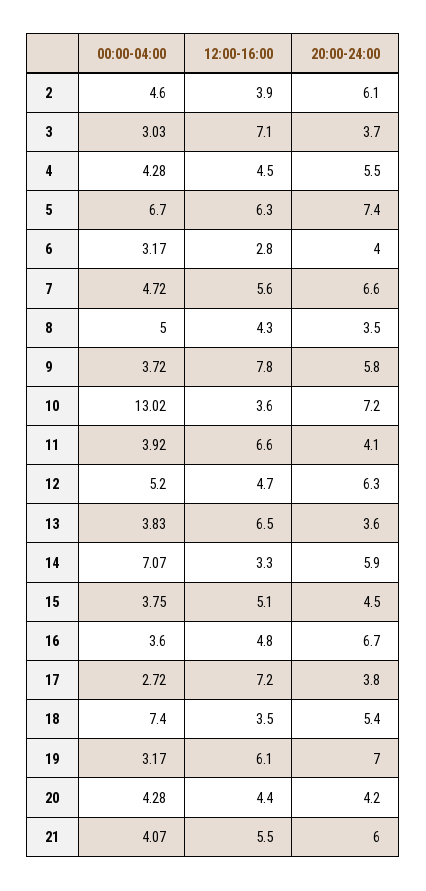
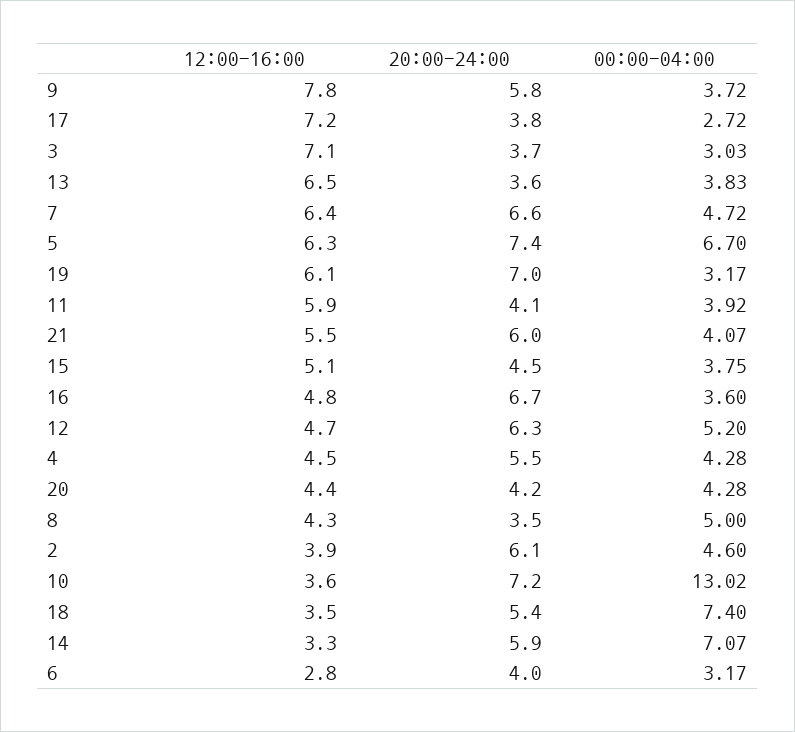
  {
    "00:00-04:00": {
      "2": 4.6,
      "3": 3.03,
      "4": 4.28,
      "5": 6.7,
      "6": 3.17,
      "7": 4.72,
      "8": 5,
      "9": 3.72,
      "10": 13.02,
      "11": 3.92,
      "12": 5.2,
      "13": 3.83,
      "14": 7.07,
      "15": 3.75,
      "16": 3.6,
      "17": 2.72,
      "18": 7.4,
      "19": 3.17,
      "20": 4.28,
      "21": 4.07
    },
    "12:00-16:00": {
      "2": 3.9,
      "3": 7.1,
      "4": 4.5,
      "5": 6.3,
      "6": 2.8,
-     "7": 5.6,
+     "7": 6.4,
      "8": 4.3,
      "9": 7.8,
      "10": 3.6,
-     "11": 6.6,
+     "11": 5.9,
      "12": 4.7,
      "13": 6.5,
      "14": 3.3,
      "15": 5.1,
      "16": 4.8,
      "17": 7.2,
      "18": 3.5,
      "19": 6.1,
      "20": 4.4,
      "21": 5.5
    },
    "20:00-24:00": {
      "2": 6.1,
      "3": 3.7,
      "4": 5.5,
      "5": 7.4,
      "6": 4,
      "7": 6.6,
      "8": 3.5,
      "9": 5.8,
      "10": 7.2,
      "11": 4.1,
      "12": 6.3,
      "13": 3.6,
      "14": 5.9,
      "15": 4.5,
      "16": 6.7,
      "17": 3.8,
      "18": 5.4,
      "19": 7,
      "20": 4.2,
      "21": 6
    }
  }

